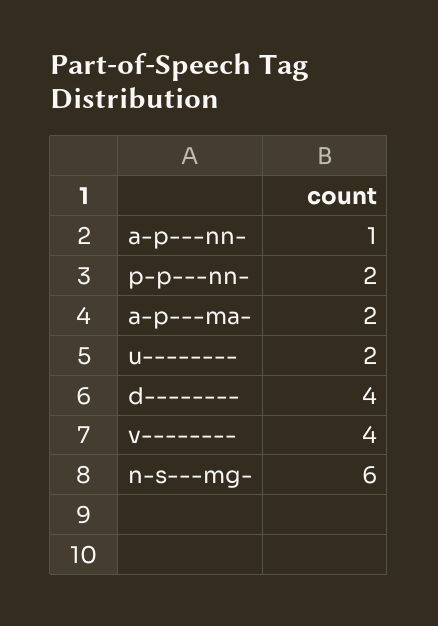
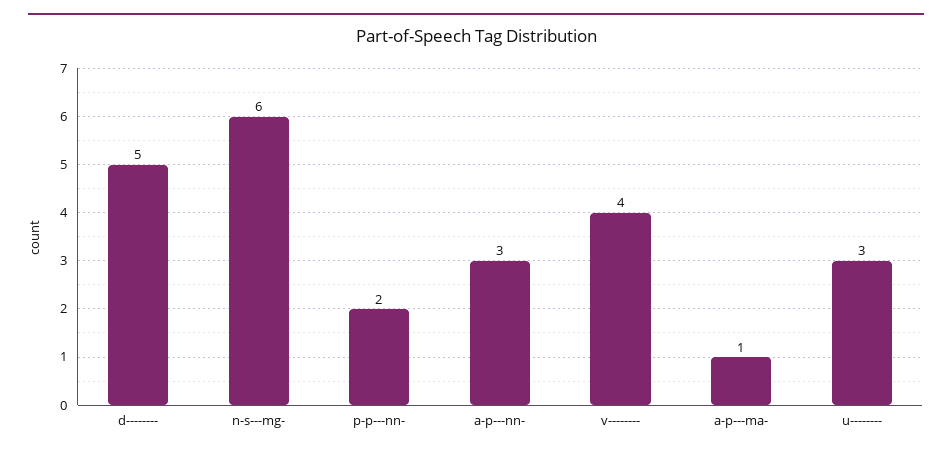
  {
-   "a-p---nn-": 1,
+   "a-p---nn-": 3,
    "p-p---nn-": 2,
-   "a-p---ma-": 2,
+   "a-p---ma-": 1,
-   "u--------": 2,
+   "u--------": 3,
-   "d--------": 4,
+   "d--------": 5,
    "v--------": 4,
    "n-s---mg-": 6
  }

